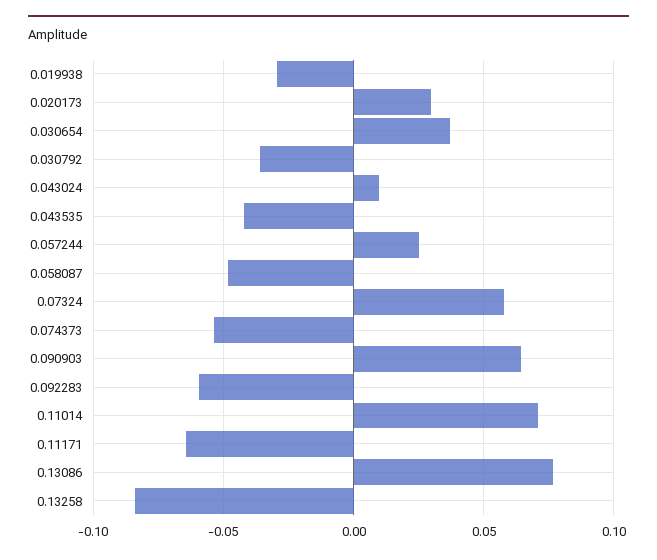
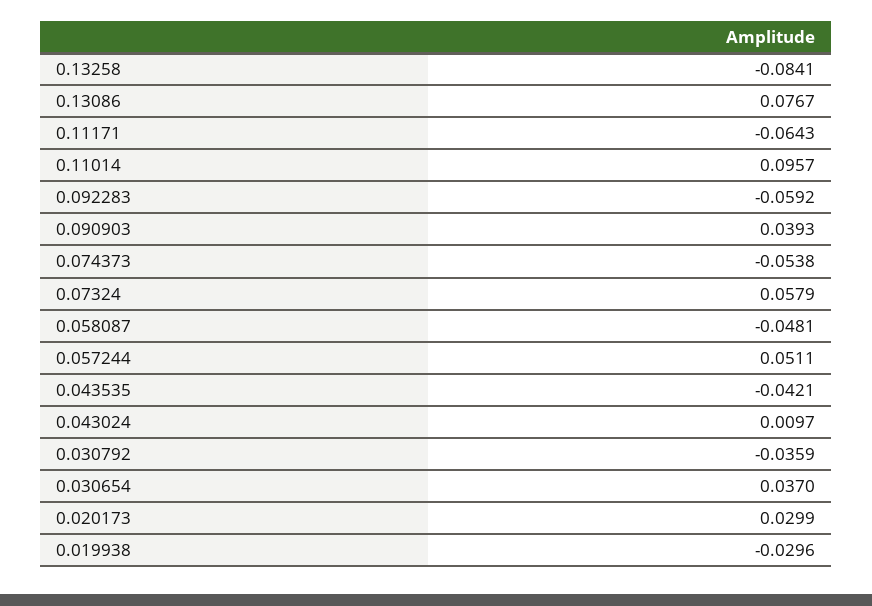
  {
    "0.019938": -0.0296,
    "0.020173": 0.0299,
    "0.030654": 0.037,
    "0.030792": -0.0359,
    "0.043024": 0.0097,
    "0.043535": -0.0421,
-   "0.057244": 0.025,
+   "0.057244": 0.0511,
    "0.058087": -0.0481,
    "0.07324": 0.0579,
    "0.074373": -0.0538,
-   "0.090903": 0.065,
+   "0.090903": 0.0393,
    "0.092283": -0.0592,
-   "0.11014": 0.07,
+   "0.11014": 0.0957,
    "0.11171": -0.0643,
    "0.13086": 0.0767,
    "0.13258": -0.0841
  }

